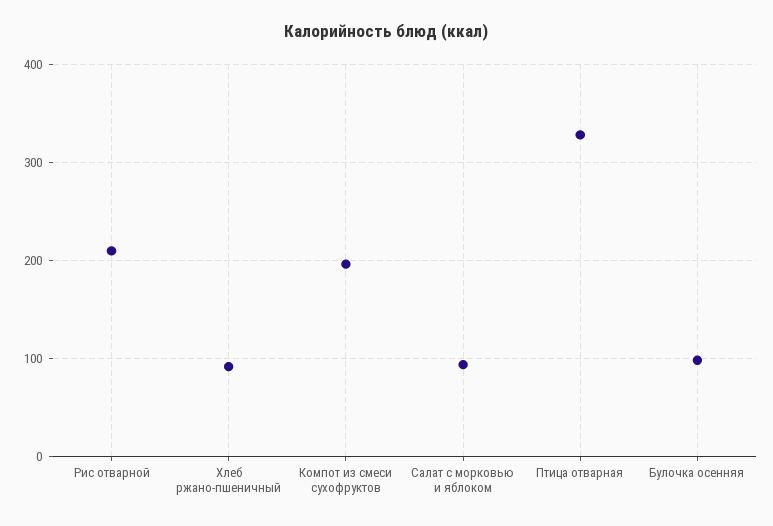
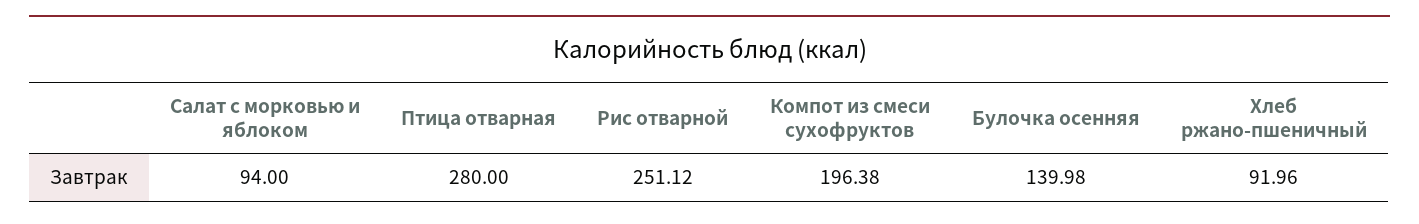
  {
-   "Рис отварной": 210,
+   "Рис отварной": 251.12,
    "Хлеб ржано-пшеничный": 91.96,
    "Компот из смеси сухофруктов": 196.38,
    "Салат с морковью и яблоком": 94,
-   "Птица отварная": 330,
+   "Птица отварная": 280,
-   "Булочка осенняя": 100
+   "Булочка осенняя": 139.98
  }

